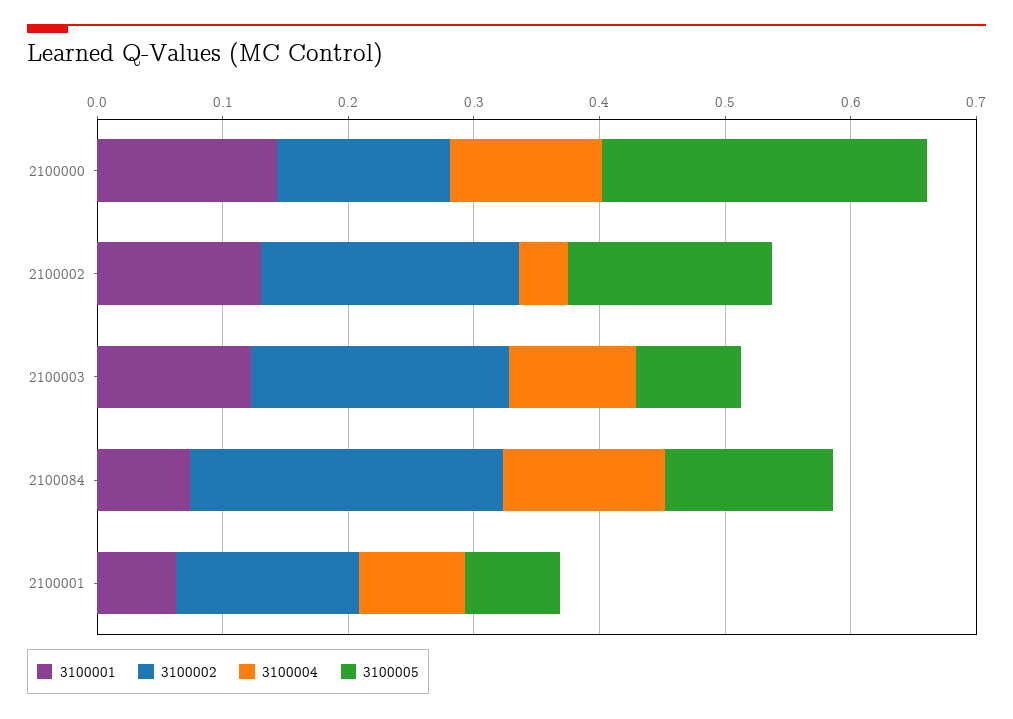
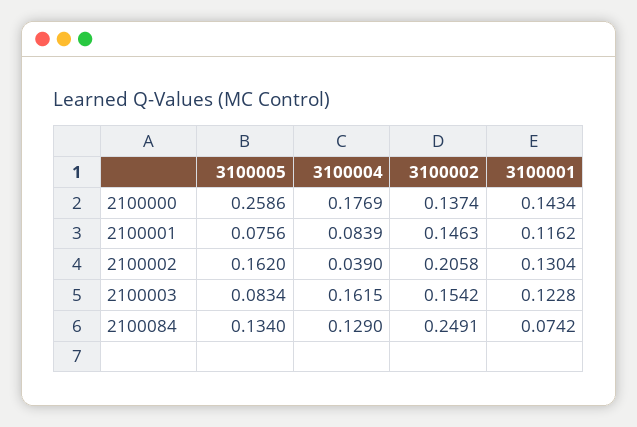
  {
    "3100001": {
      "2100000": 0.1434,
      "2100002": 0.1304,
      "2100003": 0.1228,
      "2100084": 0.0742,
-     "2100001": 0.06
+     "2100001": 0.1162
    },
    "3100002": {
      "2100000": 0.1374,
      "2100002": 0.2058,
-     "2100003": 0.2,
+     "2100003": 0.1542,
      "2100084": 0.2491,
      "2100001": 0.1463
    },
    "3100004": {
-     "2100000": 0.12,
+     "2100000": 0.1769,
      "2100002": 0.039,
-     "2100003": 0.1,
+     "2100003": 0.1615,
      "2100084": 0.129,
      "2100001": 0.0839
    },
    "3100005": {
      "2100000": 0.2586,
      "2100002": 0.162,
      "2100003": 0.0834,
      "2100084": 0.134,
      "2100001": 0.0756
    }
  }

